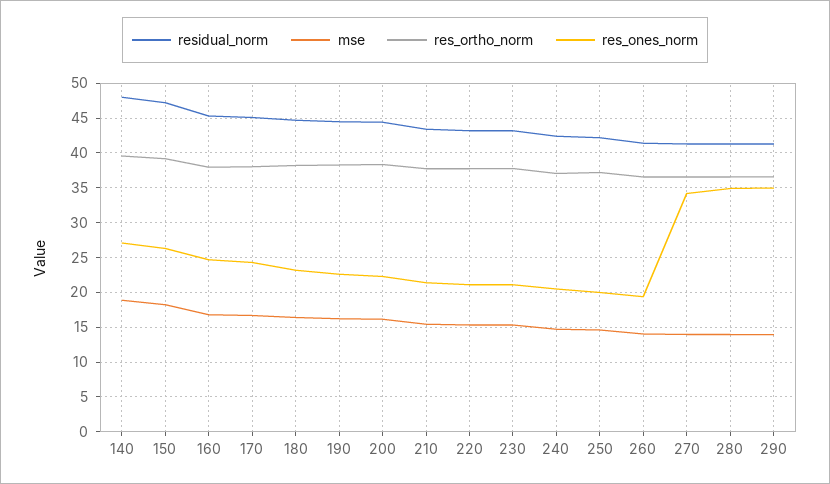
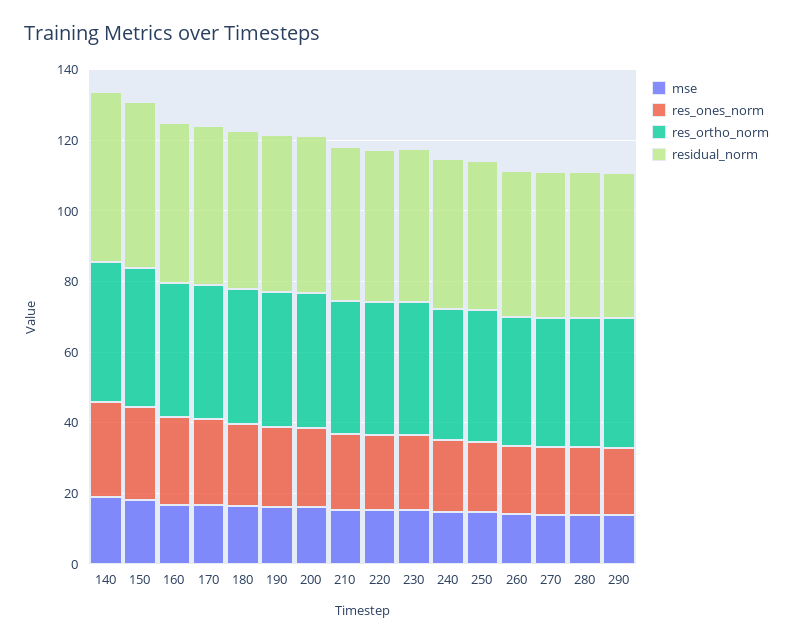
  {
    "residual_norm": {
      "140": 48,
      "150": 47,
      "160": 45,
      "170": 45,
      "180": 45,
      "190": 45,
      "200": 44,
      "210": 43,
      "220": 43,
      "230": 43,
      "240": 42,
      "250": 42,
      "260": 41,
      "270": 41,
      "280": 41,
      "290": 41
    },
    "mse": {
      "140": 19,
      "150": 18,
      "160": 17,
      "170": 17,
      "180": 16,
      "190": 16,
      "200": 16,
      "210": 15,
      "220": 15,
      "230": 15,
      "240": 15,
      "250": 15,
      "260": 14,
      "270": 14,
      "280": 14,
      "290": 14
    },
    "res_ortho_norm": {
      "140": 40,
      "150": 39,
      "160": 38,
      "170": 38,
      "180": 38,
      "190": 38,
      "200": 38,
      "210": 38,
      "220": 38,
      "230": 38,
      "240": 37,
      "250": 37,
      "260": 37,
      "270": 37,
      "280": 37,
      "290": 37
    },
    "res_ones_norm": {
      "140": 27,
      "150": 26,
      "160": 25,
      "170": 24,
      "180": 23,
      "190": 23,
      "200": 22,
      "210": 21,
      "220": 21,
      "230": 21,
      "240": 21,
      "250": 20,
      "260": 19,
-     "270": 34,
+     "270": 20,
-     "280": 35,
+     "280": 20,
-     "290": 35
+     "290": 20
    }
  }

